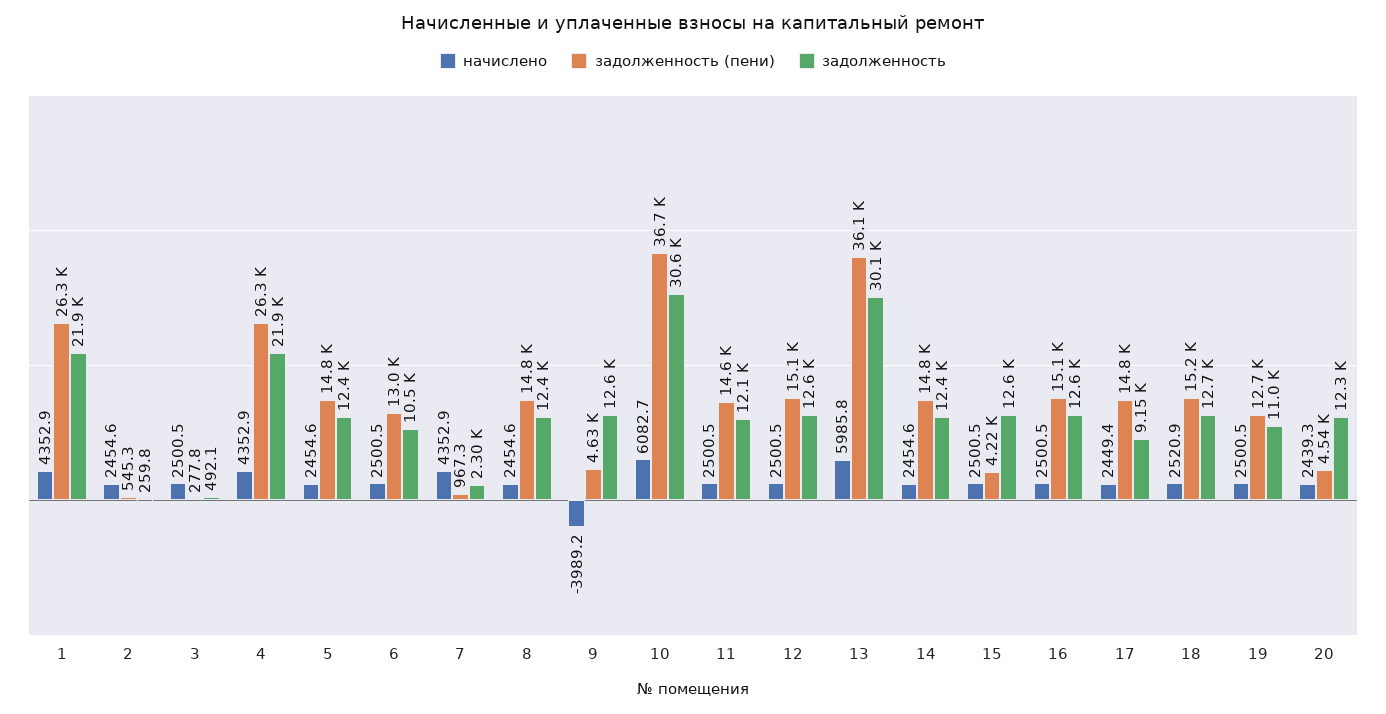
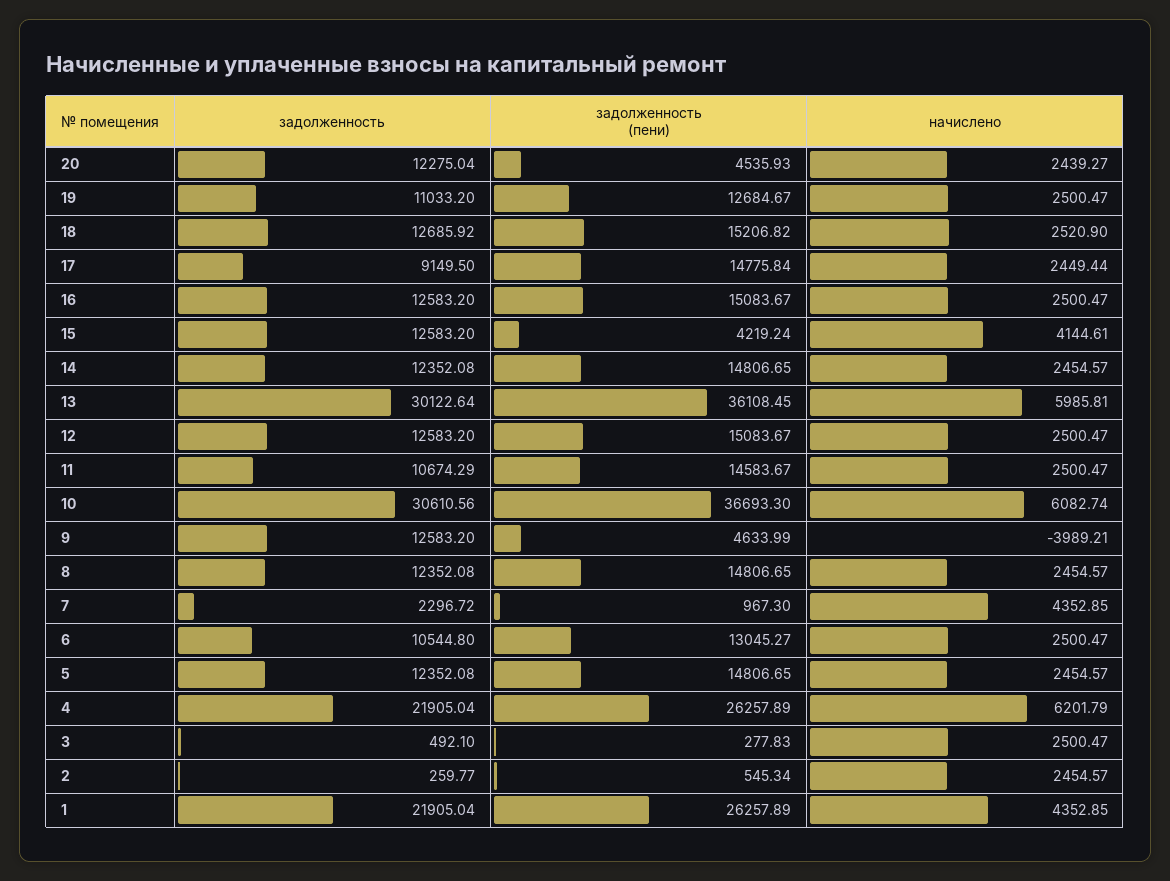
  {
    "начислено": {
      "1": 4352.85,
      "2": 2454.57,
      "3": 2500.47,
-     "4": 4352.9,
+     "4": 6201.79,
      "5": 2454.57,
      "6": 2500.47,
      "7": 4352.85,
      "8": 2454.57,
      "9": -3989.21,
      "10": 6082.74,
      "11": 2500.47,
      "12": 2500.47,
      "13": 5985.81,
      "14": 2454.57,
-     "15": 2500.5,
+     "15": 4144.61,
      "16": 2500.47,
      "17": 2449.44,
      "18": 2520.9,
      "19": 2500.47,
      "20": 2439.27
    },
    "задолженность (пени)": {
      "1": 26257.89,
      "2": 545.34,
      "3": 277.83,
      "4": 26257.89,
      "5": 14806.65,
      "6": 13045.27,
      "7": 967.3,
      "8": 14806.65,
      "9": 4633.99,
      "10": 36693.3,
      "11": 14583.67,
      "12": 15083.67,
      "13": 36108.45,
      "14": 14806.65,
      "15": 4219.24,
      "16": 15083.67,
      "17": 14775.84,
      "18": 15206.82,
      "19": 12684.67,
      "20": 4535.93
    },
    "задолженность": {
      "1": 21905.04,
      "2": 259.77,
      "3": 492.1,
      "4": 21905.04,
      "5": 12352.08,
      "6": 10544.8,
      "7": 2296.72,
      "8": 12352.08,
      "9": 12583.2,
      "10": 30610.56,
-     "11": 12100,
+     "11": 10674.29,
      "12": 12583.2,
      "13": 30122.64,
      "14": 12352.08,
      "15": 12583.2,
      "16": 12583.2,
      "17": 9149.5,
      "18": 12685.92,
      "19": 11033.2,
      "20": 12275.04
    }
  }

